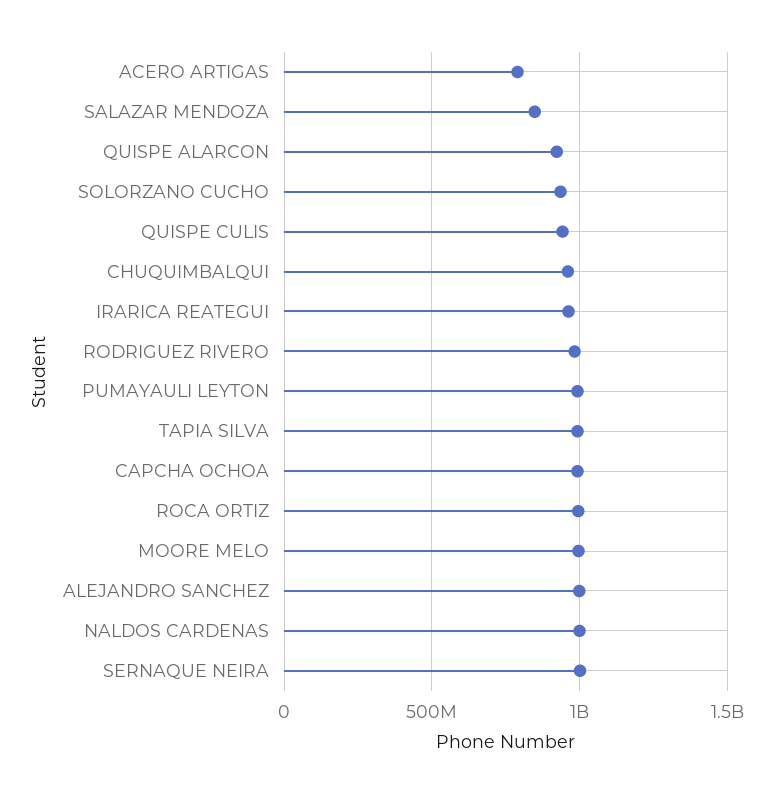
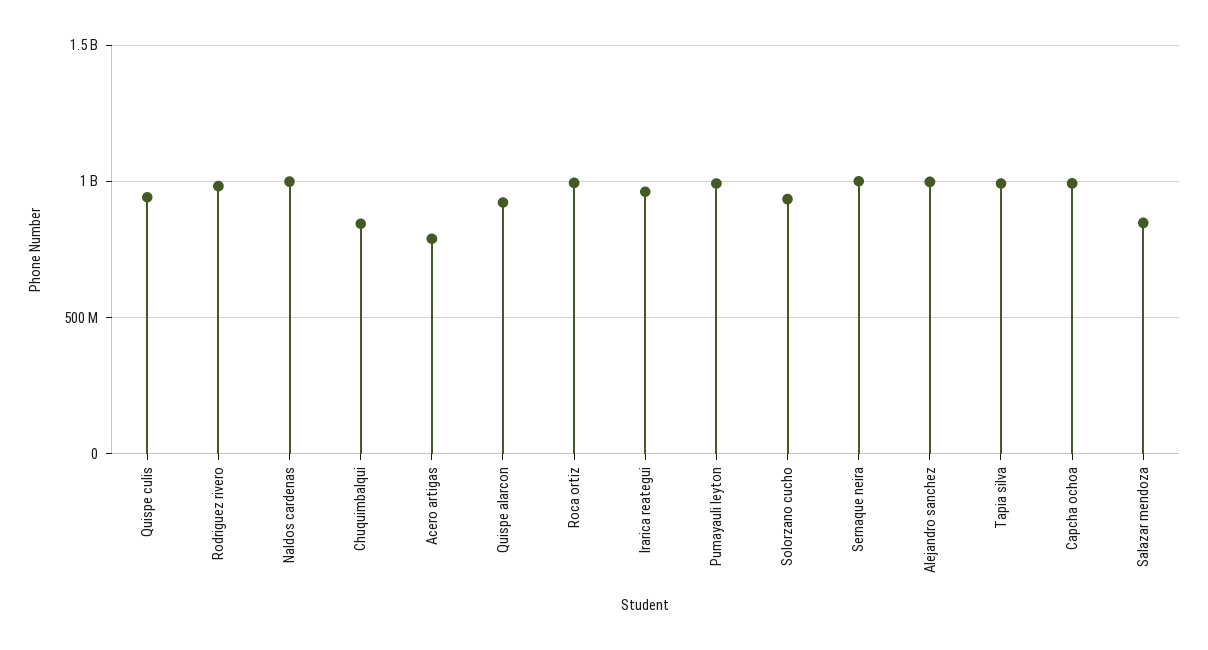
  {
    "ACERO ARTIGAS": 800000000,
    "SALAZAR MENDOZA": 850000000,
    "QUISPE ALARCON": 900000000,
    "SOLORZANO CUCHO": 950000000,
    "QUISPE CULIS": 950000000,
-   "CHUQUIMBALQUI": 950000000,
+   "CHUQUIMBALQUI": 850000000,
    "IRARICA REATEGUI": 950000000,
    "RODRIGUEZ RIVERO": 1000000000,
    "PUMAYAULI LEYTON": 1000000000,
    "TAPIA SILVA": 1000000000,
    "CAPCHA OCHOA": 1000000000,
    "ROCA ORTIZ": 1000000000,
-   "MOORE MELO": 1000000000,
    "ALEJANDRO SANCHEZ": 1000000000,
    "NALDOS CARDENAS": 1000000000,
    "SERNAQUE NEIRA": 1000000000
  }

